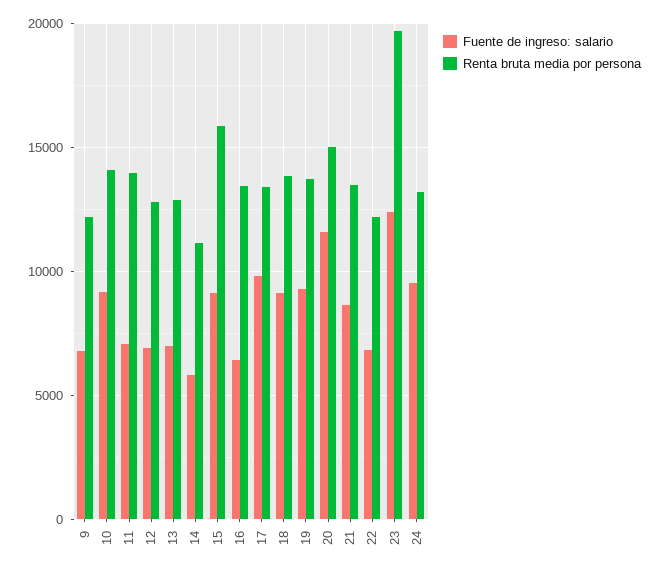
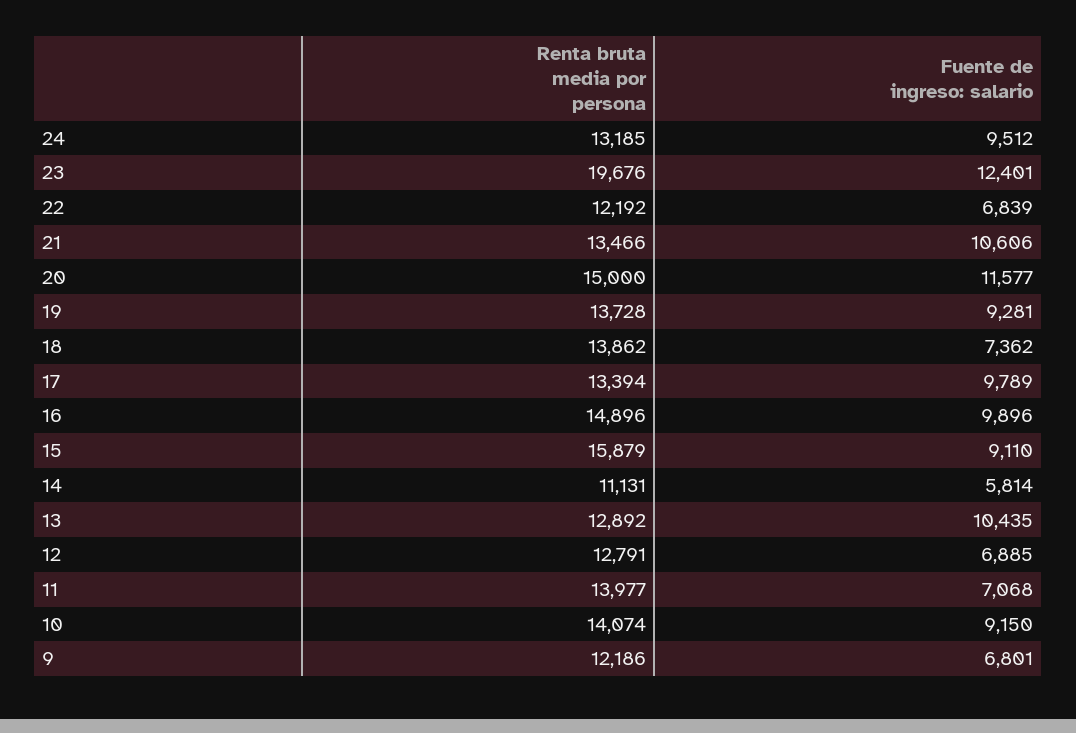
  {
    "Fuente de ingreso: salario": {
      "9": 6801,
      "10": 9150,
      "11": 7068,
      "12": 6885,
-     "13": 7000,
+     "13": 10435,
      "14": 5814,
      "15": 9110,
-     "16": 6500,
+     "16": 9896,
      "17": 9789,
-     "18": 9000,
+     "18": 7362,
      "19": 9281,
      "20": 11577,
-     "21": 8500,
+     "21": 10606,
      "22": 6839,
      "23": 12401,
      "24": 9512
    },
    "Renta bruta media por persona": {
      "9": 12186,
      "10": 14074,
      "11": 13977,
      "12": 12791,
      "13": 12892,
      "14": 11131,
      "15": 15879,
-     "16": 13500,
+     "16": 14896,
      "17": 13394,
      "18": 13862,
      "19": 13728,
      "20": 15000,
      "21": 13466,
      "22": 12192,
      "23": 19676,
      "24": 13185
    }
  }

